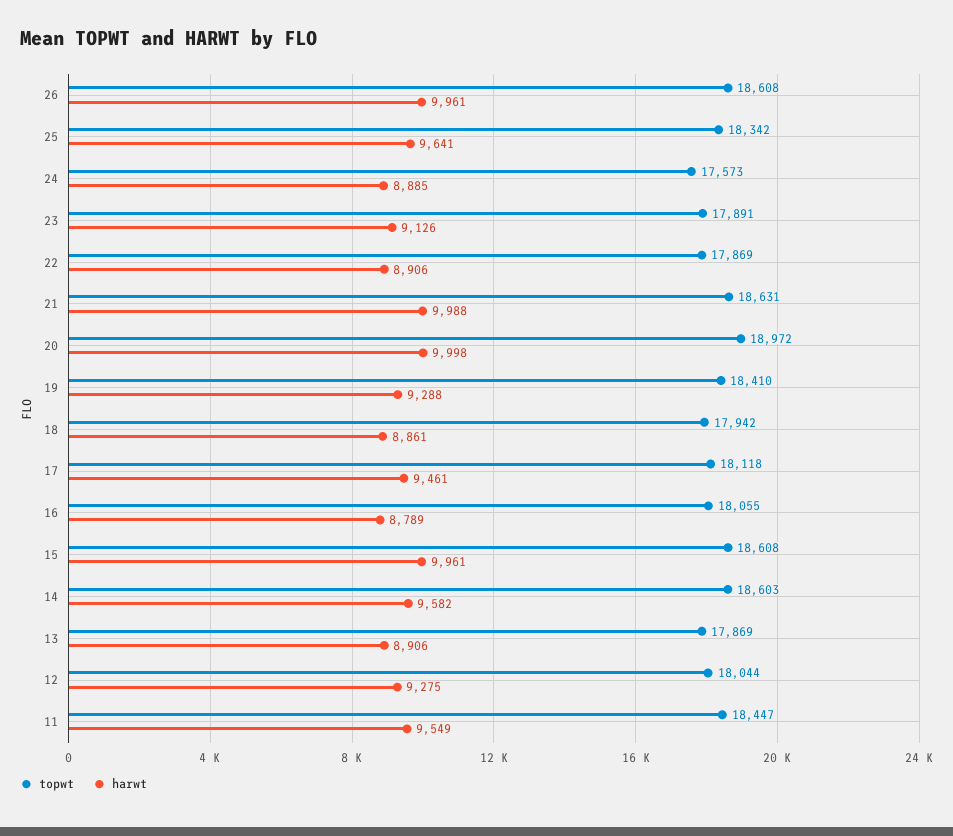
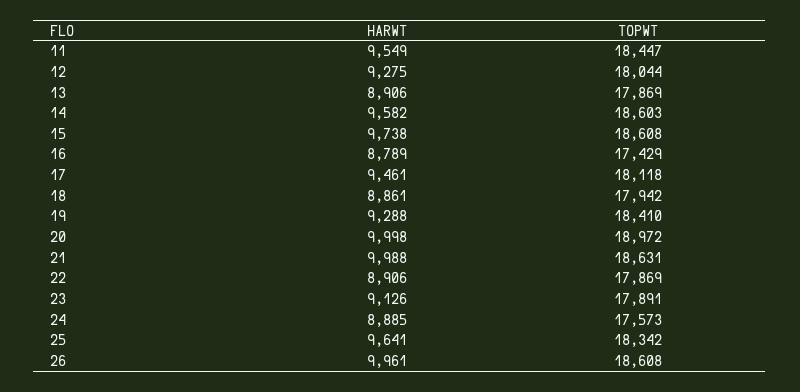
  {
    "topwt": {
      "26": 18608,
      "25": 18342,
      "24": 17573,
      "23": 17891,
      "22": 17869,
      "21": 18631,
      "20": 18972,
      "19": 18410,
      "18": 17942,
      "17": 18118,
-     "16": 18055,
+     "16": 17429,
      "15": 18608,
      "14": 18603,
      "13": 17869,
      "12": 18044,
      "11": 18447
    },
    "harwt": {
      "26": 9961,
      "25": 9641,
      "24": 8885,
      "23": 9126,
      "22": 8906,
      "21": 9988,
      "20": 9998,
      "19": 9288,
      "18": 8861,
      "17": 9461,
      "16": 8789,
-     "15": 9961,
+     "15": 9738,
      "14": 9582,
      "13": 8906,
      "12": 9275,
      "11": 9549
    }
  }

